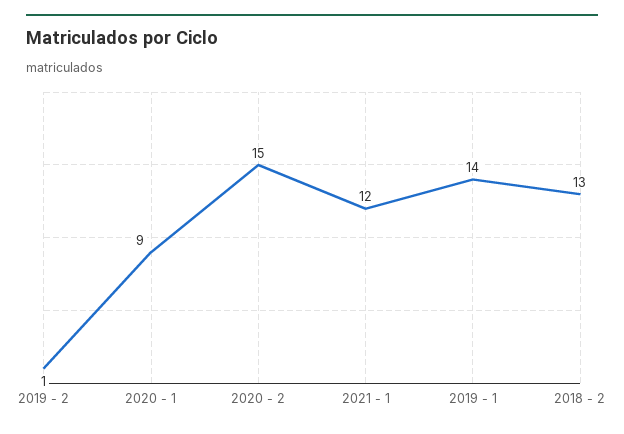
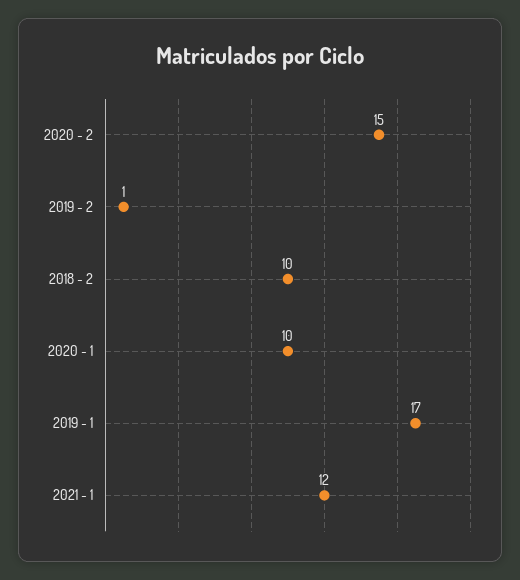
  {
    "2019 - 2": 1,
-   "2020 - 1": 9,
+   "2020 - 1": 10,
    "2020 - 2": 15,
    "2021 - 1": 12,
-   "2019 - 1": 14,
+   "2019 - 1": 17,
-   "2018 - 2": 13
+   "2018 - 2": 10
  }

